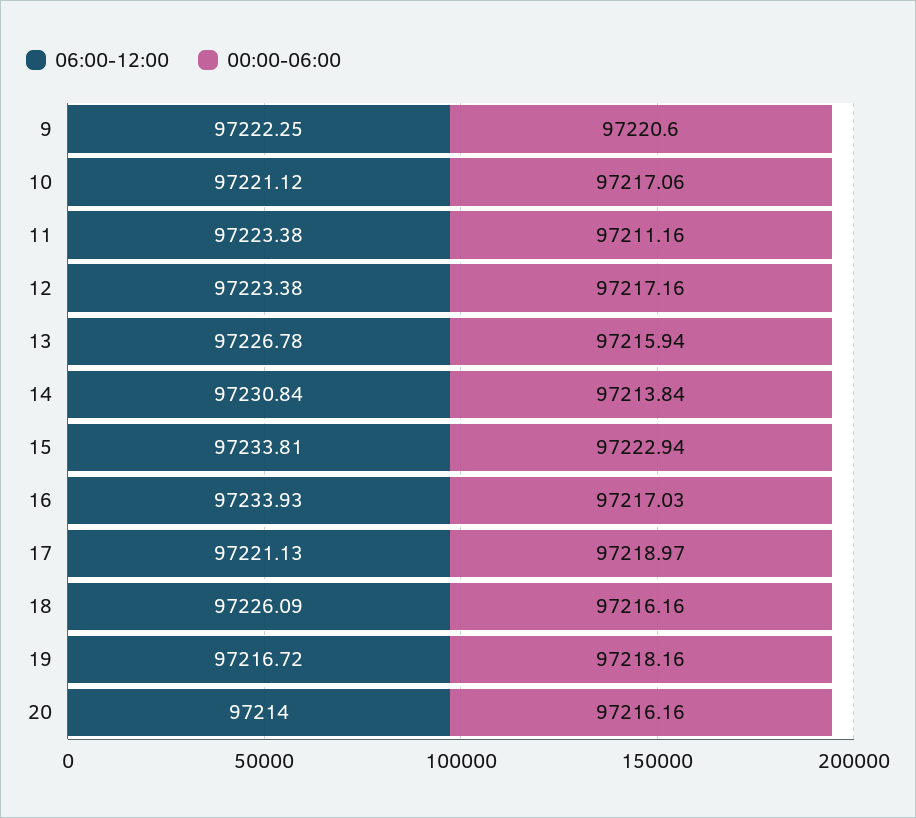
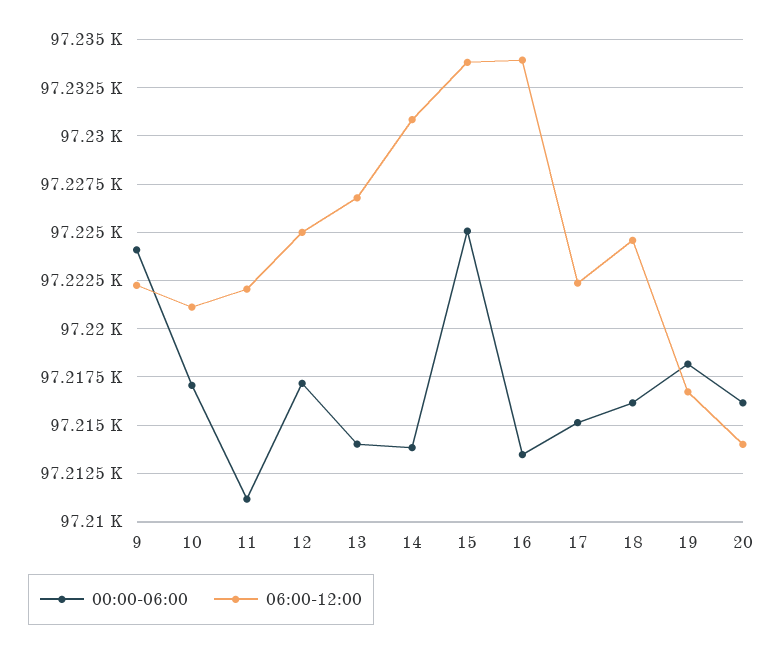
  {
    "06:00-12:00": {
      "9": 97222.25,
      "10": 97221.12,
-     "11": 97223.38,
+     "11": 97222,
-     "12": 97223.38,
+     "12": 97225,
      "13": 97226.78,
      "14": 97230.84,
      "15": 97233.81,
      "16": 97233.93,
-     "17": 97221.13,
+     "17": 97222.5,
-     "18": 97226.09,
+     "18": 97224.5,
      "19": 97216.72,
      "20": 97214
    },
    "00:00-06:00": {
-     "9": 97220.6,
+     "9": 97224,
      "10": 97217.06,
      "11": 97211.16,
      "12": 97217.16,
-     "13": 97215.94,
+     "13": 97214,
      "14": 97213.84,
-     "15": 97222.94,
+     "15": 97225,
-     "16": 97217.03,
+     "16": 97213.5,
-     "17": 97218.97,
+     "17": 97215,
      "18": 97216.16,
      "19": 97218.16,
      "20": 97216.16
    }
  }

